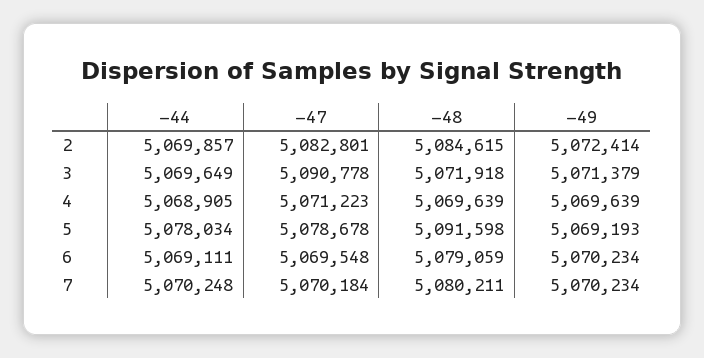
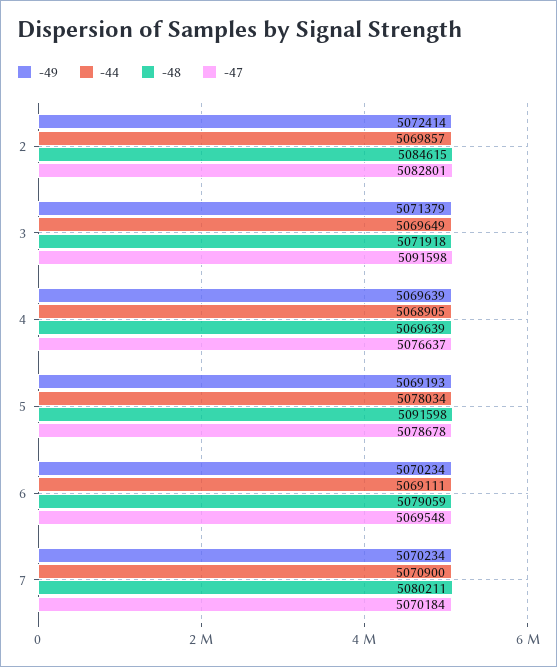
  {
    "-44": {
      "2": 5069857,
      "3": 5069649,
      "4": 5068905,
      "5": 5078034,
      "6": 5069111,
-     "7": 5070248
+     "7": 5070900
    },
    "-47": {
      "2": 5082801,
-     "3": 5090778,
+     "3": 5091598,
-     "4": 5071223,
+     "4": 5076637,
      "5": 5078678,
      "6": 5069548,
      "7": 5070184
    },
    "-48": {
      "2": 5084615,
      "3": 5071918,
      "4": 5069639,
      "5": 5091598,
      "6": 5079059,
      "7": 5080211
    },
    "-49": {
      "2": 5072414,
      "3": 5071379,
      "4": 5069639,
      "5": 5069193,
      "6": 5070234,
      "7": 5070234
    }
  }

